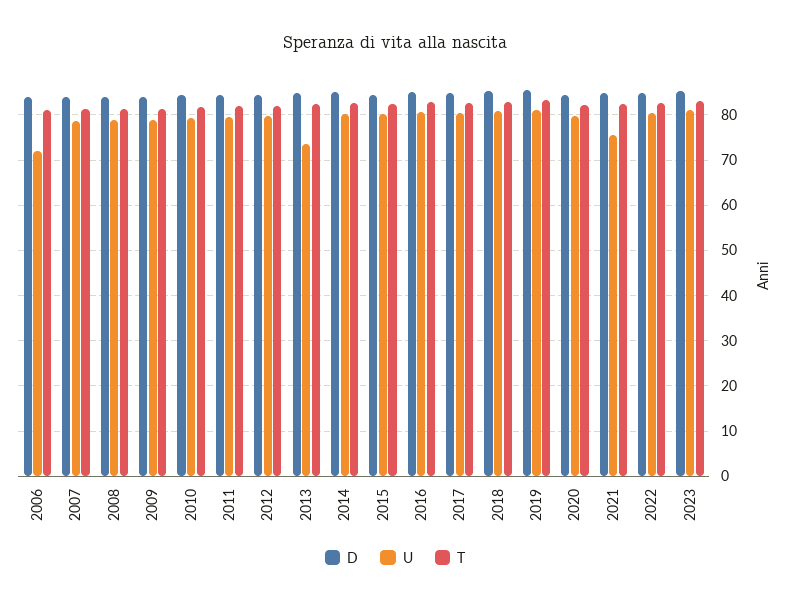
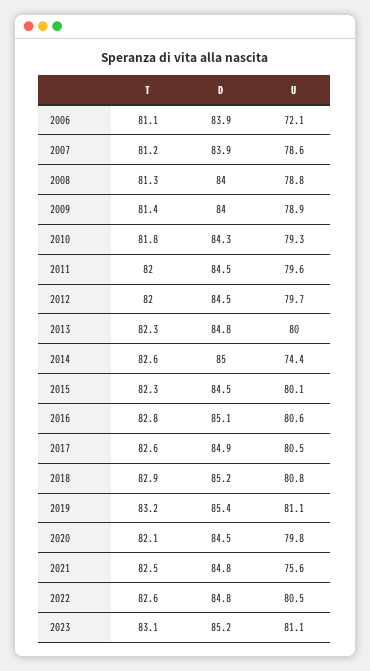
  {
    "D": {
      "2006": 83.9,
      "2007": 83.9,
      "2008": 84,
      "2009": 84,
      "2010": 84.3,
      "2011": 84.5,
      "2012": 84.5,
      "2013": 84.8,
      "2014": 85,
      "2015": 84.5,
      "2016": 85.1,
      "2017": 84.9,
      "2018": 85.2,
      "2019": 85.4,
      "2020": 84.5,
      "2021": 84.8,
      "2022": 84.8,
      "2023": 85.2
    },
    "U": {
      "2006": 72.1,
      "2007": 78.6,
      "2008": 78.8,
      "2009": 78.9,
      "2010": 79.3,
      "2011": 79.6,
      "2012": 79.7,
-     "2013": 74,
+     "2013": 80,
-     "2014": 80,
+     "2014": 74.4,
      "2015": 80.1,
      "2016": 80.6,
      "2017": 80.5,
      "2018": 80.8,
      "2019": 81.1,
      "2020": 79.8,
      "2021": 75.6,
      "2022": 80.5,
      "2023": 81.1
    },
    "T": {
      "2006": 81.1,
      "2007": 81.2,
      "2008": 81.3,
      "2009": 81.4,
      "2010": 81.8,
      "2011": 82,
      "2012": 82,
      "2013": 82.3,
      "2014": 82.6,
      "2015": 82.3,
      "2016": 82.8,
      "2017": 82.6,
      "2018": 82.9,
      "2019": 83.2,
      "2020": 82.1,
      "2021": 82.5,
      "2022": 82.6,
      "2023": 83.1
    }
  }

